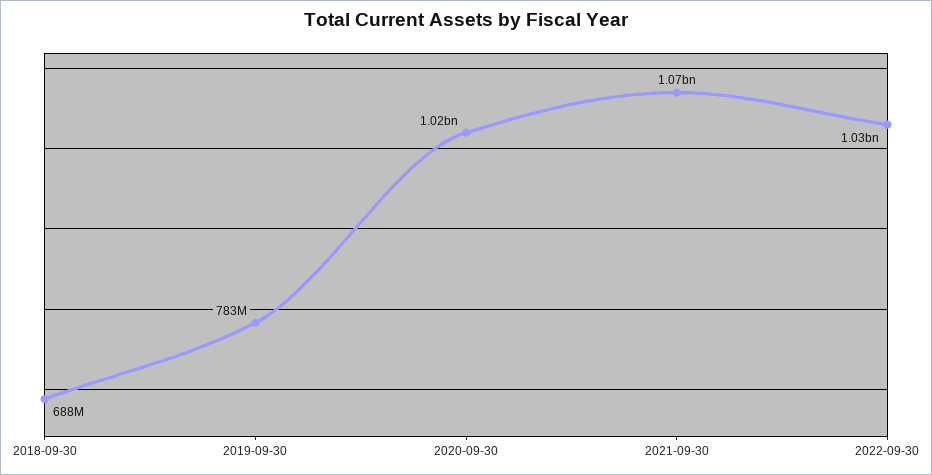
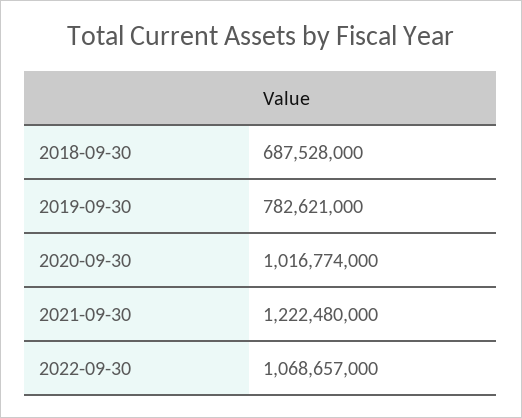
  {
    "2018-09-30": 687528000,
    "2019-09-30": 782621000,
    "2020-09-30": 1016774000,
-   "2021-09-30": 1070000000,
+   "2021-09-30": 1222480000,
-   "2022-09-30": 1030000000
+   "2022-09-30": 1068657000
  }

